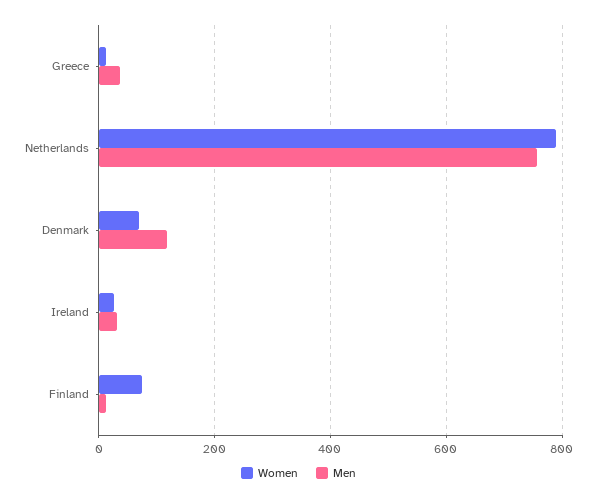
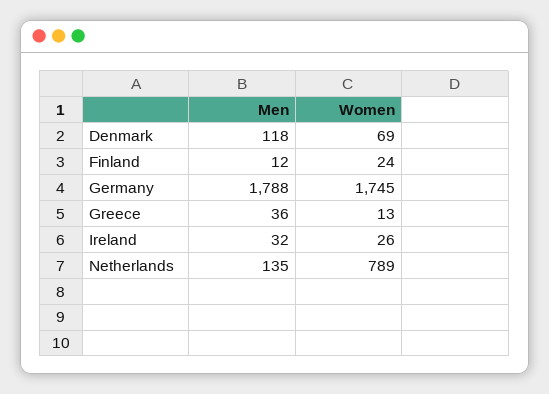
  {
    "Women": {
      "Greece": 13,
      "Netherlands": 789,
      "Denmark": 69,
      "Ireland": 26,
-     "Finland": 80
+     "Finland": 24,
+     "Germany": 1745
    },
    "Men": {
      "Greece": 36,
-     "Netherlands": 760,
+     "Netherlands": 135,
      "Denmark": 118,
      "Ireland": 32,
-     "Finland": 12
+     "Finland": 12,
+     "Germany": 1788
    }
  }

